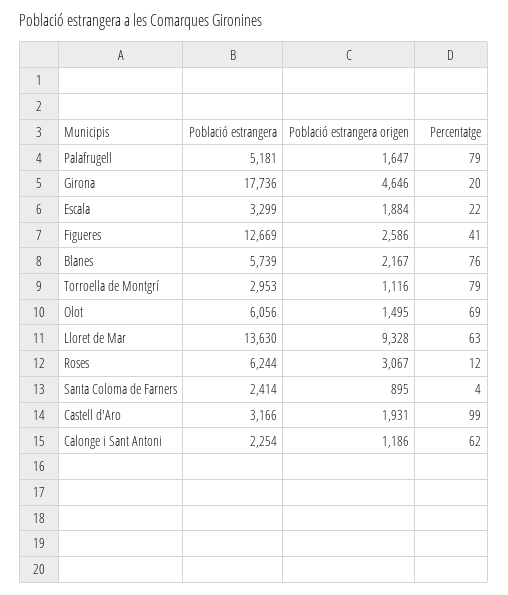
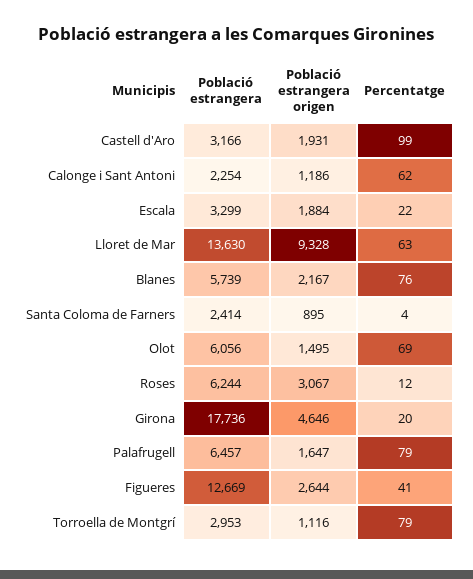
  {
    "Població estrangera": {
-     "Palafrugell": 5181,
+     "Palafrugell": 6457,
      "Girona": 17736,
      "Escala": 3299,
      "Figueres": 12669,
      "Blanes": 5739,
      "Torroella de Montgrí": 2953,
      "Olot": 6056,
      "Lloret de Mar": 13630,
      "Roses": 6244,
      "Santa Coloma de Farners": 2414,
      "Castell d'Aro": 3166,
      "Calonge i Sant Antoni": 2254
    },
    "Població estrangera origen": {
      "Palafrugell": 1647,
      "Girona": 4646,
      "Escala": 1884,
-     "Figueres": 2586,
+     "Figueres": 2644,
      "Blanes": 2167,
      "Torroella de Montgrí": 1116,
      "Olot": 1495,
      "Lloret de Mar": 9328,
      "Roses": 3067,
      "Santa Coloma de Farners": 895,
      "Castell d'Aro": 1931,
      "Calonge i Sant Antoni": 1186
    },
    "Percentatge": {
      "Palafrugell": 79,
      "Girona": 20,
      "Escala": 22,
      "Figueres": 41,
      "Blanes": 76,
      "Torroella de Montgrí": 79,
      "Olot": 69,
      "Lloret de Mar": 63,
      "Roses": 12,
      "Santa Coloma de Farners": 4,
      "Castell d'Aro": 99,
      "Calonge i Sant Antoni": 62
    }
  }

